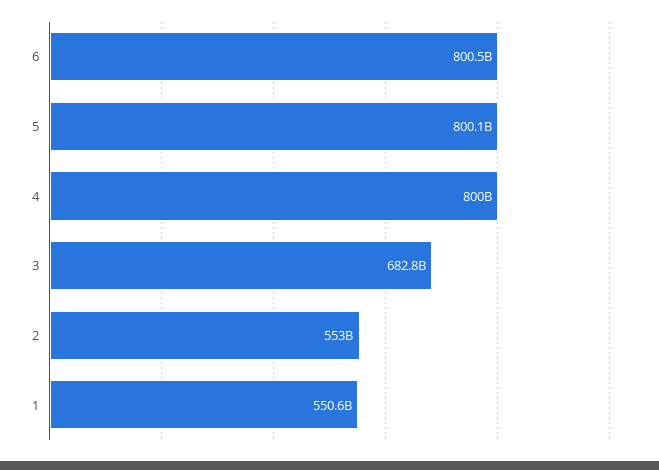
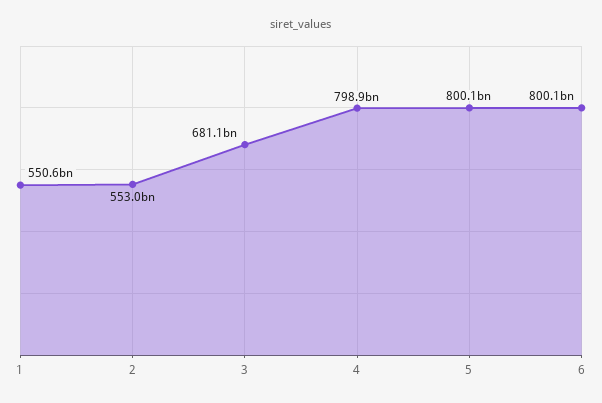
  {
-   "6": 800500000000,
+   "6": 800100000000,
    "5": 800100000000,
-   "4": 800000000000,
+   "4": 798900000000,
-   "3": 682800000000,
+   "3": 681100000000,
    "2": 553000000000,
    "1": 550600000000
  }

